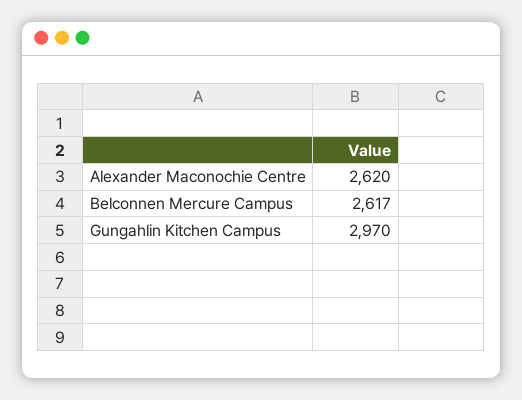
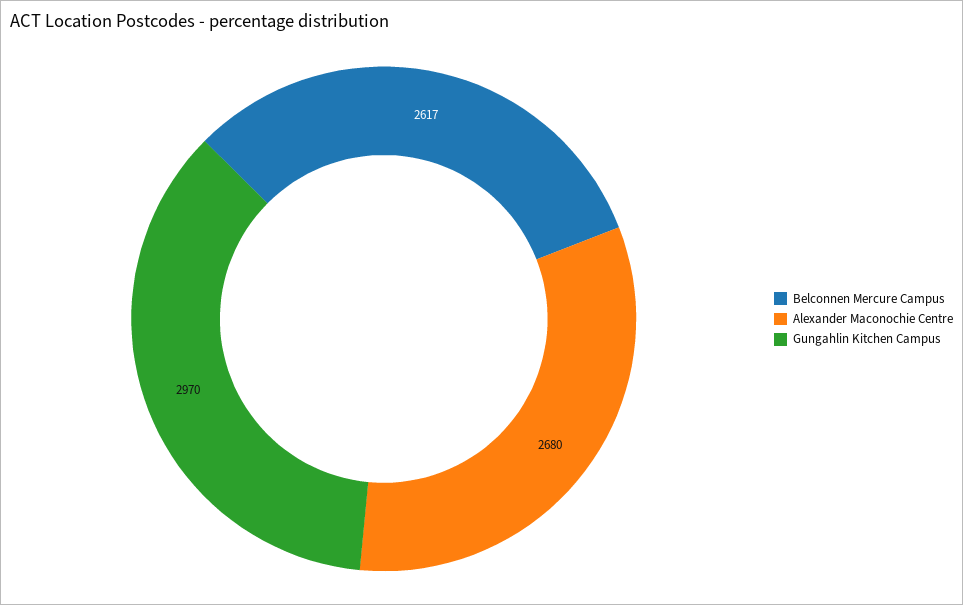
  {
-   "Alexander Maconochie Centre": 2620,
+   "Alexander Maconochie Centre": 2680,
    "Belconnen Mercure Campus": 2617,
    "Gungahlin Kitchen Campus": 2970
  }

